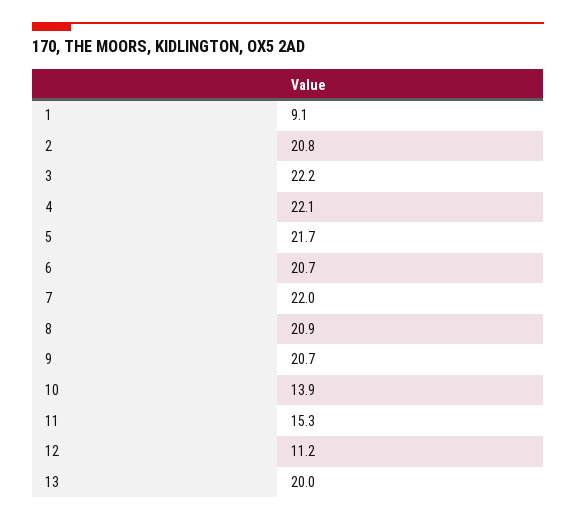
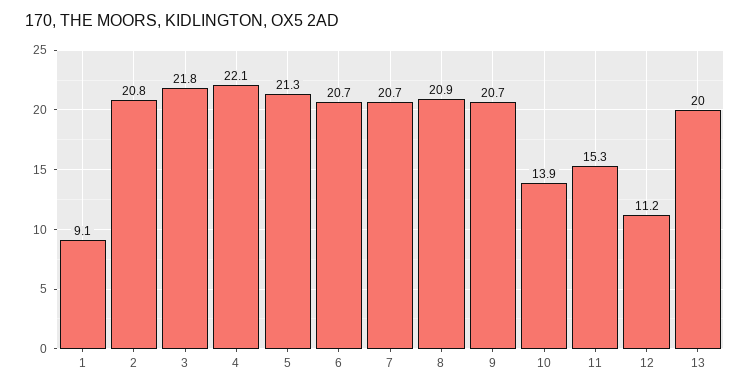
  {
    "1": 9.1,
    "2": 20.8,
-   "3": 22.2,
+   "3": 21.8,
    "4": 22.1,
-   "5": 21.7,
+   "5": 21.3,
    "6": 20.7,
-   "7": 22,
+   "7": 20.7,
    "8": 20.9,
    "9": 20.7,
    "10": 13.9,
    "11": 15.3,
    "12": 11.2,
    "13": 20
  }

